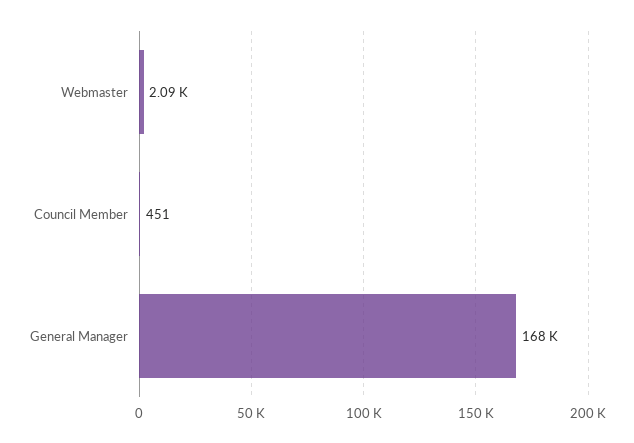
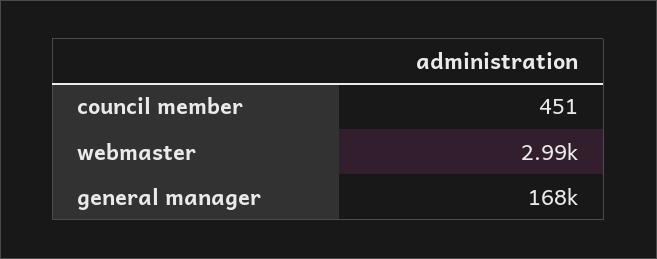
  {
-   "Webmaster": 2090,
+   "Webmaster": 2990,
    "Council Member": 451,
    "General Manager": 168000
  }

